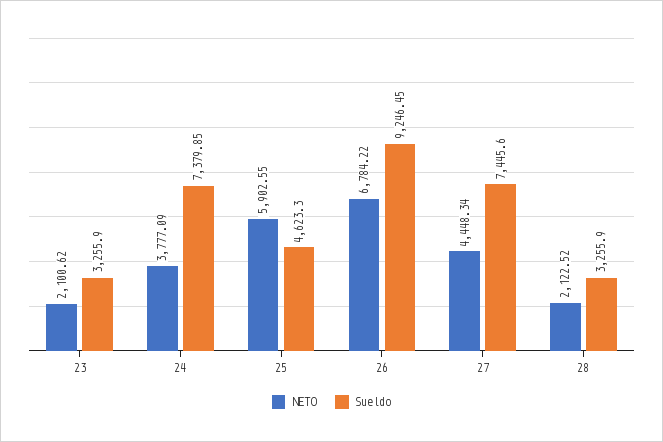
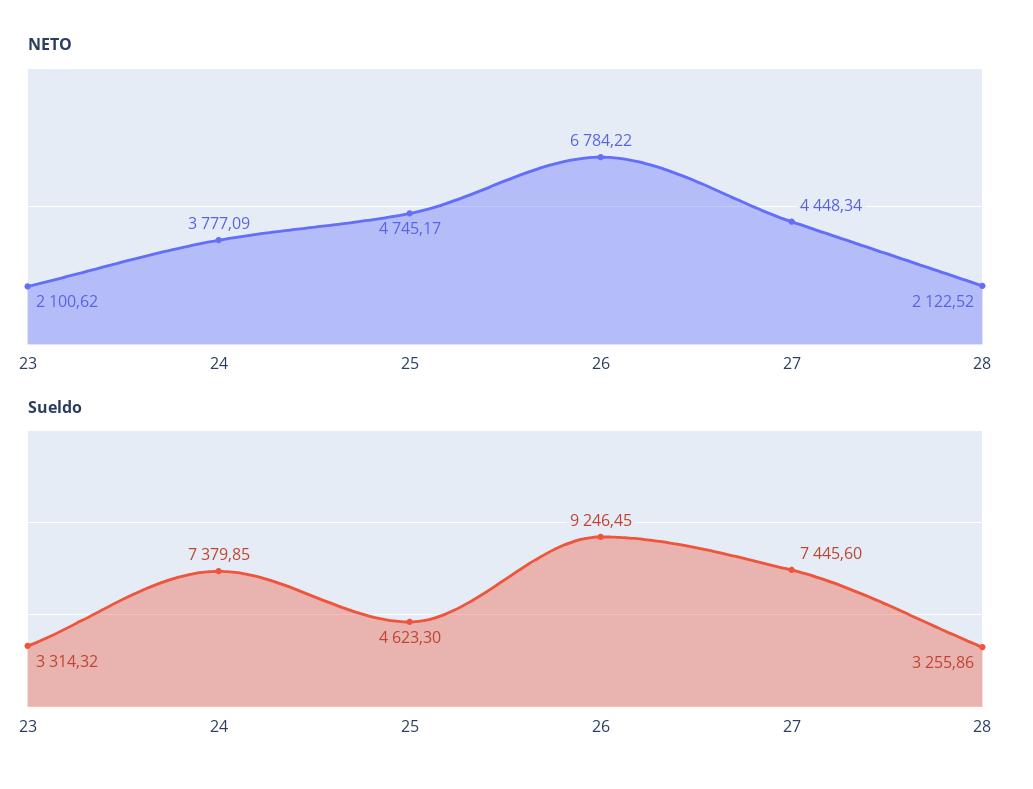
  {
    "NETO": {
      "23": 2100.62,
      "24": 3777.09,
-     "25": 5902.55,
+     "25": 4745.17,
      "26": 6784.22,
      "27": 4448.34,
      "28": 2122.52
    },
    "Sueldo": {
-     "23": 3255.9,
+     "23": 3314.32,
      "24": 7379.85,
      "25": 4623.3,
      "26": 9246.45,
      "27": 7445.6,
-     "28": 3255.9
+     "28": 3255.86
    }
  }

